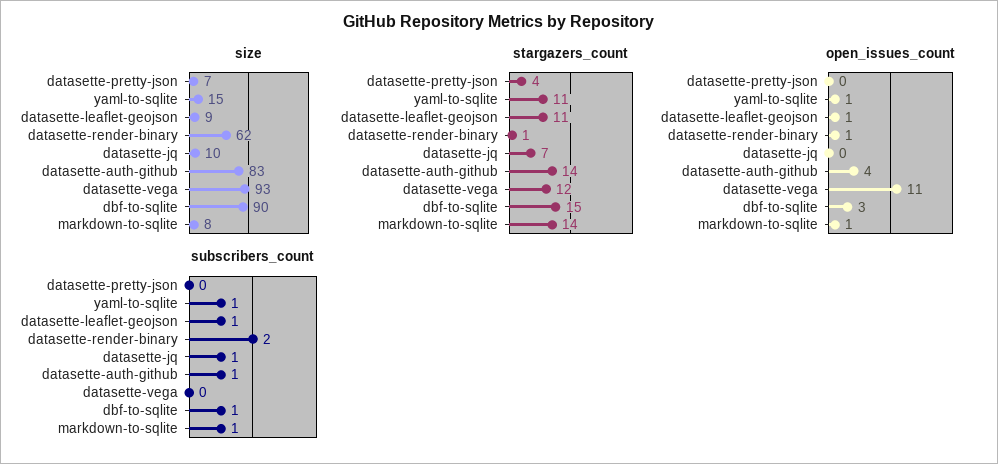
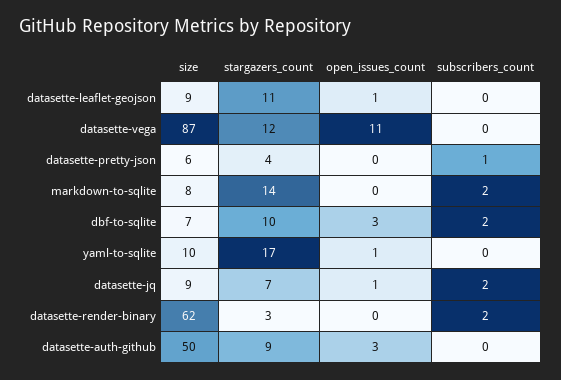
  {
    "size": {
-     "datasette-pretty-json": 7,
+     "datasette-pretty-json": 6,
-     "yaml-to-sqlite": 15,
+     "yaml-to-sqlite": 10,
      "datasette-leaflet-geojson": 9,
      "datasette-render-binary": 62,
-     "datasette-jq": 10,
+     "datasette-jq": 9,
-     "datasette-auth-github": 83,
+     "datasette-auth-github": 50,
-     "datasette-vega": 93,
+     "datasette-vega": 87,
-     "dbf-to-sqlite": 90,
+     "dbf-to-sqlite": 7,
      "markdown-to-sqlite": 8
    },
    "stargazers_count": {
      "datasette-pretty-json": 4,
-     "yaml-to-sqlite": 11,
+     "yaml-to-sqlite": 17,
      "datasette-leaflet-geojson": 11,
-     "datasette-render-binary": 1,
+     "datasette-render-binary": 3,
      "datasette-jq": 7,
-     "datasette-auth-github": 14,
+     "datasette-auth-github": 9,
      "datasette-vega": 12,
-     "dbf-to-sqlite": 15,
+     "dbf-to-sqlite": 10,
      "markdown-to-sqlite": 14
    },
    "open_issues_count": {
      "datasette-pretty-json": 0,
      "yaml-to-sqlite": 1,
      "datasette-leaflet-geojson": 1,
-     "datasette-render-binary": 1,
+     "datasette-render-binary": 0,
-     "datasette-jq": 0,
+     "datasette-jq": 1,
-     "datasette-auth-github": 4,
+     "datasette-auth-github": 3,
      "datasette-vega": 11,
      "dbf-to-sqlite": 3,
-     "markdown-to-sqlite": 1
+     "markdown-to-sqlite": 0
    },
    "subscribers_count": {
-     "datasette-pretty-json": 0,
+     "datasette-pretty-json": 1,
-     "yaml-to-sqlite": 1,
+     "yaml-to-sqlite": 0,
-     "datasette-leaflet-geojson": 1,
+     "datasette-leaflet-geojson": 0,
      "datasette-render-binary": 2,
-     "datasette-jq": 1,
+     "datasette-jq": 2,
-     "datasette-auth-github": 1,
+     "datasette-auth-github": 0,
      "datasette-vega": 0,
-     "dbf-to-sqlite": 1,
+     "dbf-to-sqlite": 2,
-     "markdown-to-sqlite": 1
+     "markdown-to-sqlite": 2
    }
  }

